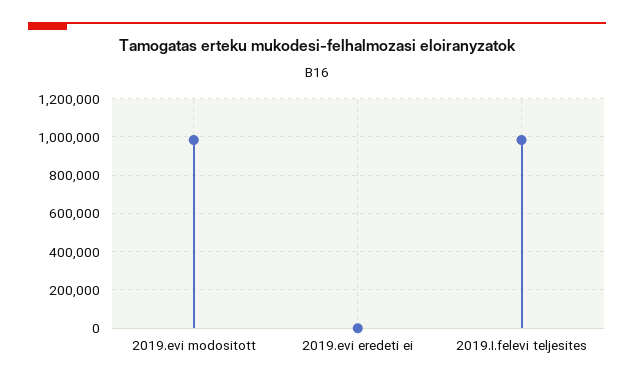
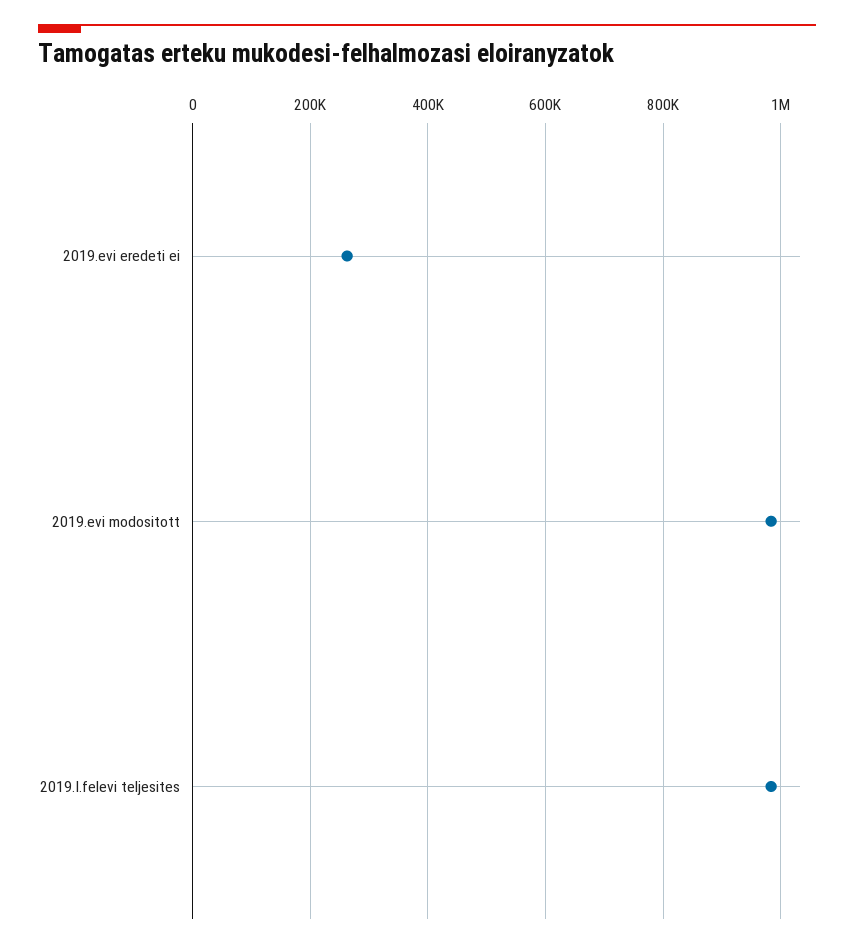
  {
    "2019.evi modositott": 980000,
-   "2019.evi eredeti ei": 0,
+   "2019.evi eredeti ei": 260000,
    "2019.I.felevi teljesites": 980000
  }

